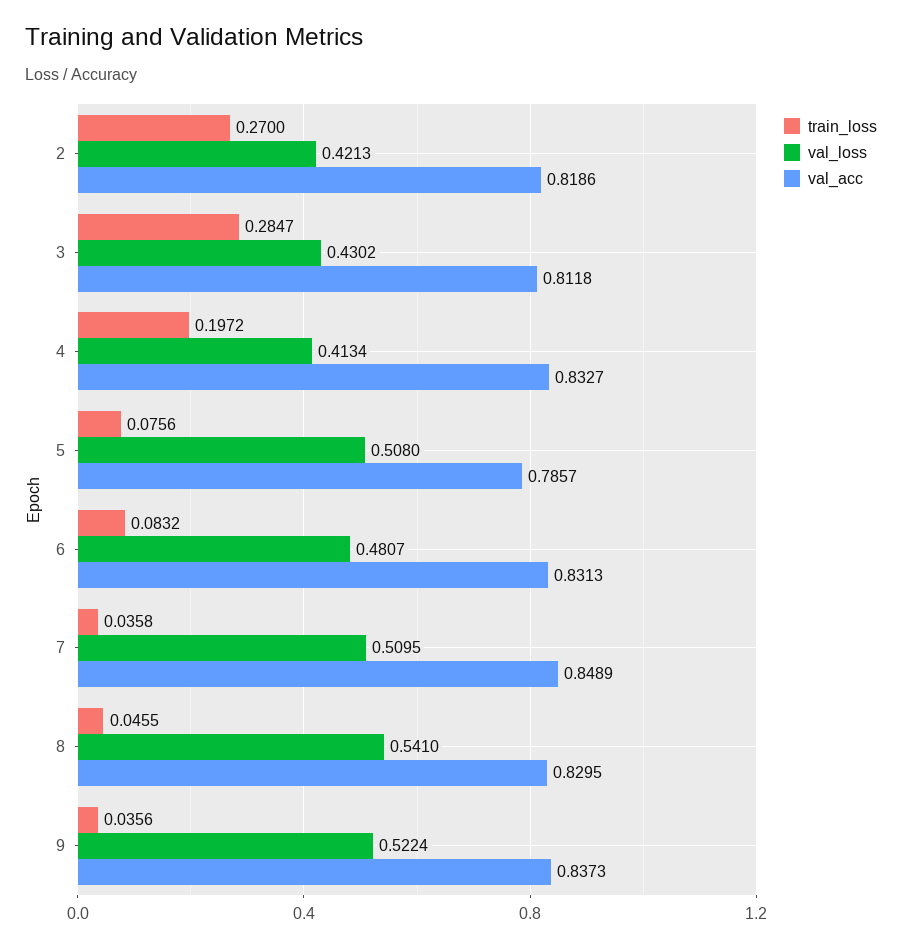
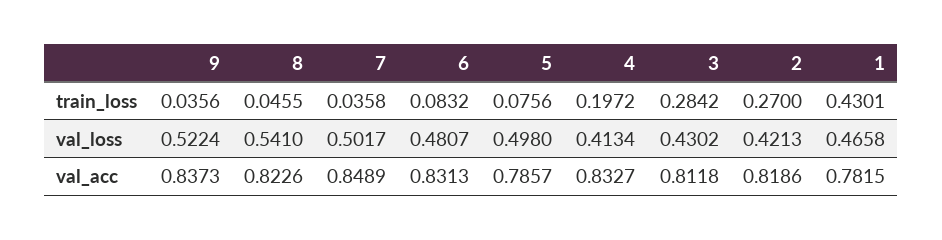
  {
    "train_loss": {
      "2": 0.27,
-     "3": 0.2847,
+     "3": 0.2842,
      "4": 0.1972,
      "5": 0.0756,
      "6": 0.0832,
      "7": 0.0358,
      "8": 0.0455,
-     "9": 0.0356
+     "9": 0.0356,
+     "1": 0.4301
    },
    "val_loss": {
      "2": 0.4213,
      "3": 0.4302,
      "4": 0.4134,
-     "5": 0.508,
+     "5": 0.498,
      "6": 0.4807,
-     "7": 0.5095,
+     "7": 0.5017,
      "8": 0.541,
-     "9": 0.5224
+     "9": 0.5224,
+     "1": 0.4658
    },
    "val_acc": {
      "2": 0.8186,
      "3": 0.8118,
      "4": 0.8327,
      "5": 0.7857,
      "6": 0.8313,
      "7": 0.8489,
-     "8": 0.8295,
+     "8": 0.8226,
-     "9": 0.8373
+     "9": 0.8373,
+     "1": 0.7815
    }
  }

